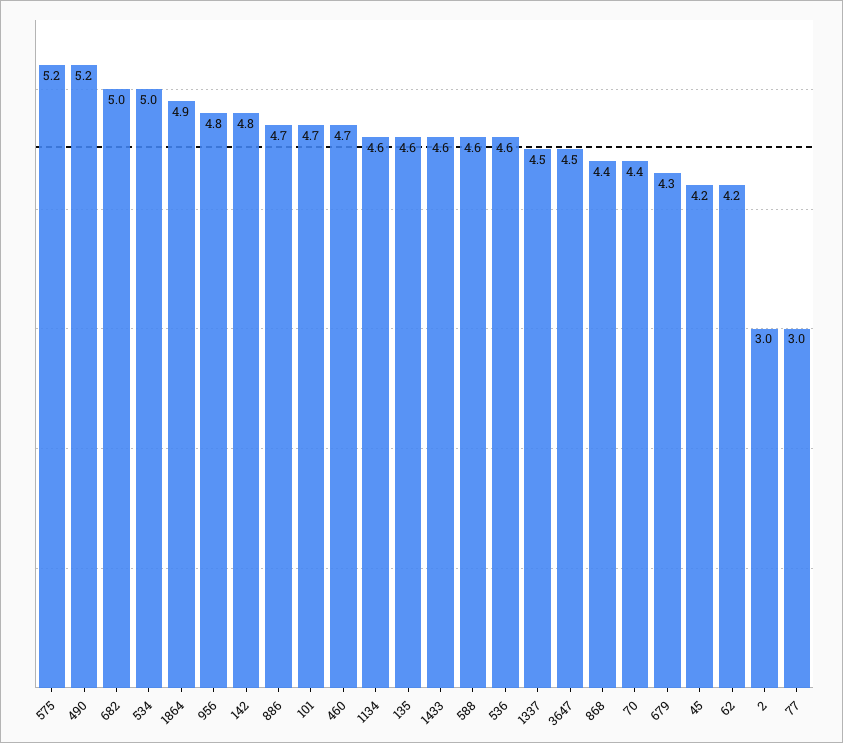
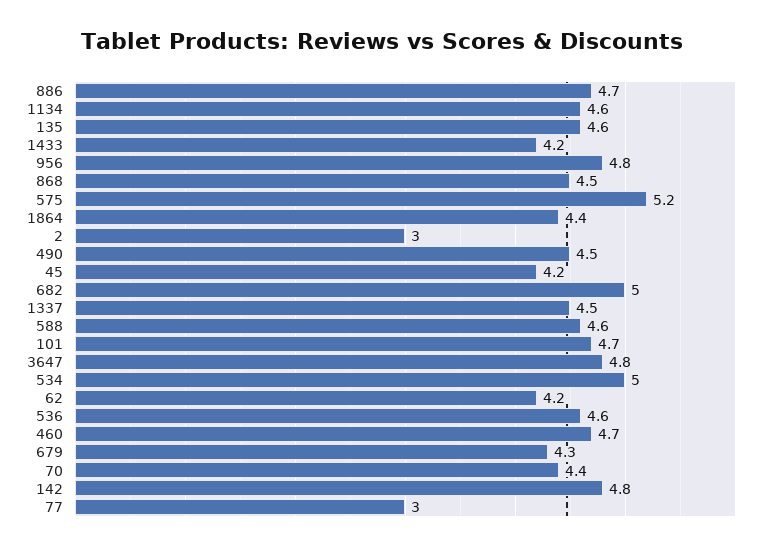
  {
    "575": 5.2,
-   "490": 5.2,
+   "490": 4.5,
    "682": 5,
    "534": 5,
-   "1864": 4.9,
+   "1864": 4.4,
    "956": 4.8,
    "142": 4.8,
    "886": 4.7,
    "101": 4.7,
    "460": 4.7,
    "1134": 4.6,
    "135": 4.6,
-   "1433": 4.6,
+   "1433": 4.2,
    "588": 4.6,
    "536": 4.6,
    "1337": 4.5,
-   "3647": 4.5,
+   "3647": 4.8,
-   "868": 4.4,
+   "868": 4.5,
    "70": 4.4,
    "679": 4.3,
    "45": 4.2,
    "62": 4.2,
    "2": 3,
    "77": 3
  }

